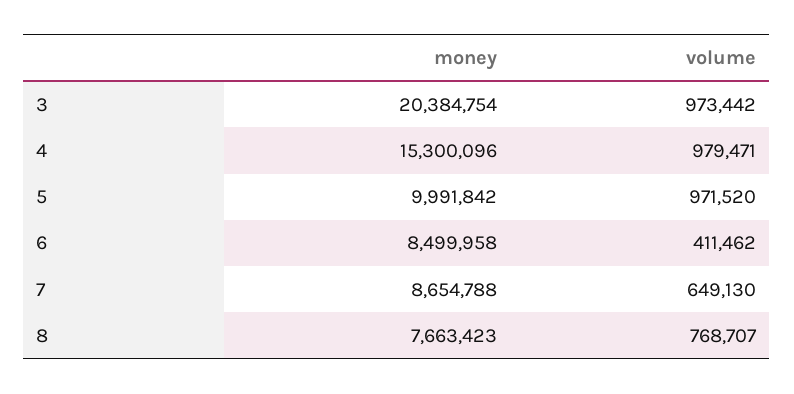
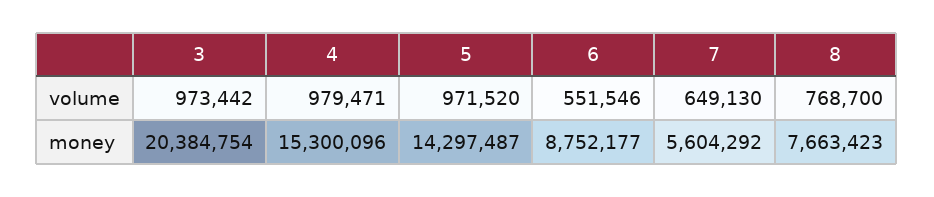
  {
    "money": {
      "3": 20384754,
      "4": 15300096,
-     "5": 9991842,
+     "5": 14297487,
-     "6": 8499958,
+     "6": 8752177,
-     "7": 8654788,
+     "7": 5604292,
      "8": 7663423
    },
    "volume": {
      "3": 973442,
      "4": 979471,
      "5": 971520,
-     "6": 411462,
+     "6": 551546,
      "7": 649130,
-     "8": 768707
+     "8": 768700
    }
  }

